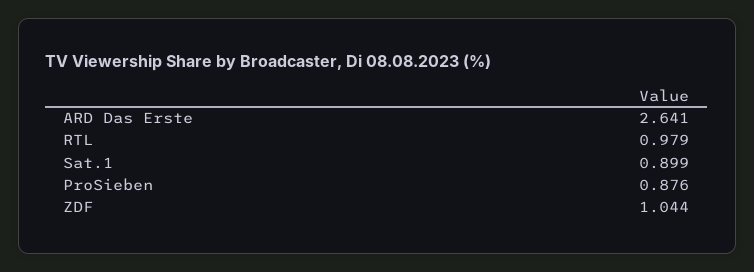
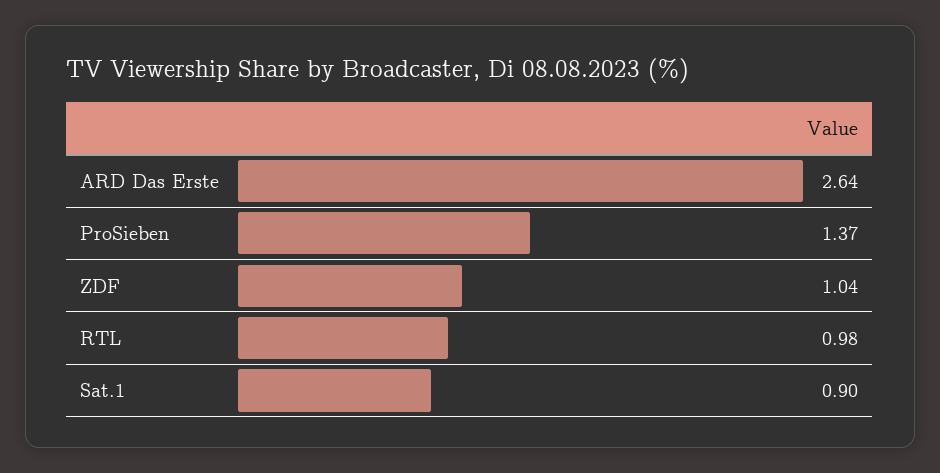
  {
    "ARD Das Erste": 2.641,
    "RTL": 0.979,
    "Sat.1": 0.899,
-   "ProSieben": 0.876,
+   "ProSieben": 1.37,
    "ZDF": 1.044
  }

